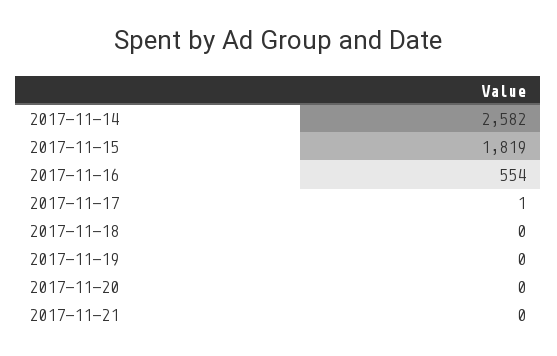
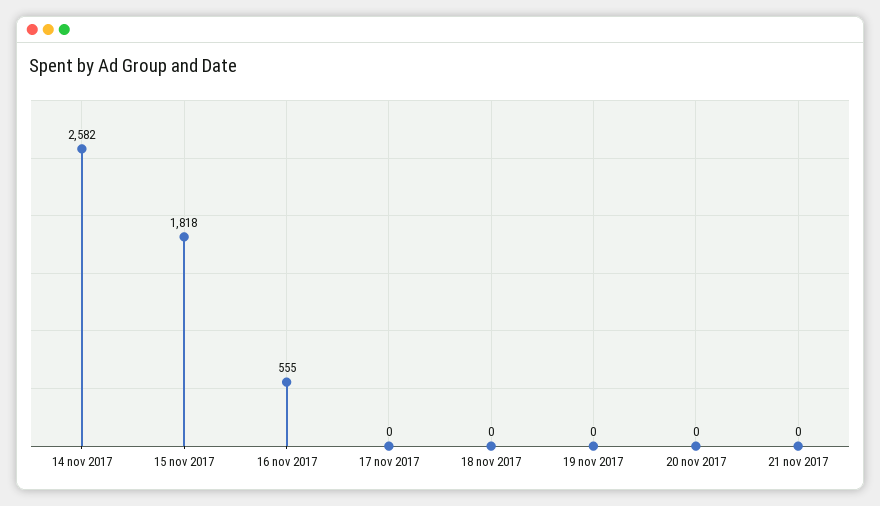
  {
    "2017-11-14": 2582,
-   "2017-11-15": 1819,
+   "2017-11-15": 1818,
-   "2017-11-16": 554,
+   "2017-11-16": 555,
-   "2017-11-17": 1,
+   "2017-11-17": 0,
    "2017-11-18": 0,
    "2017-11-19": 0,
    "2017-11-20": 0,
    "2017-11-21": 0
  }

